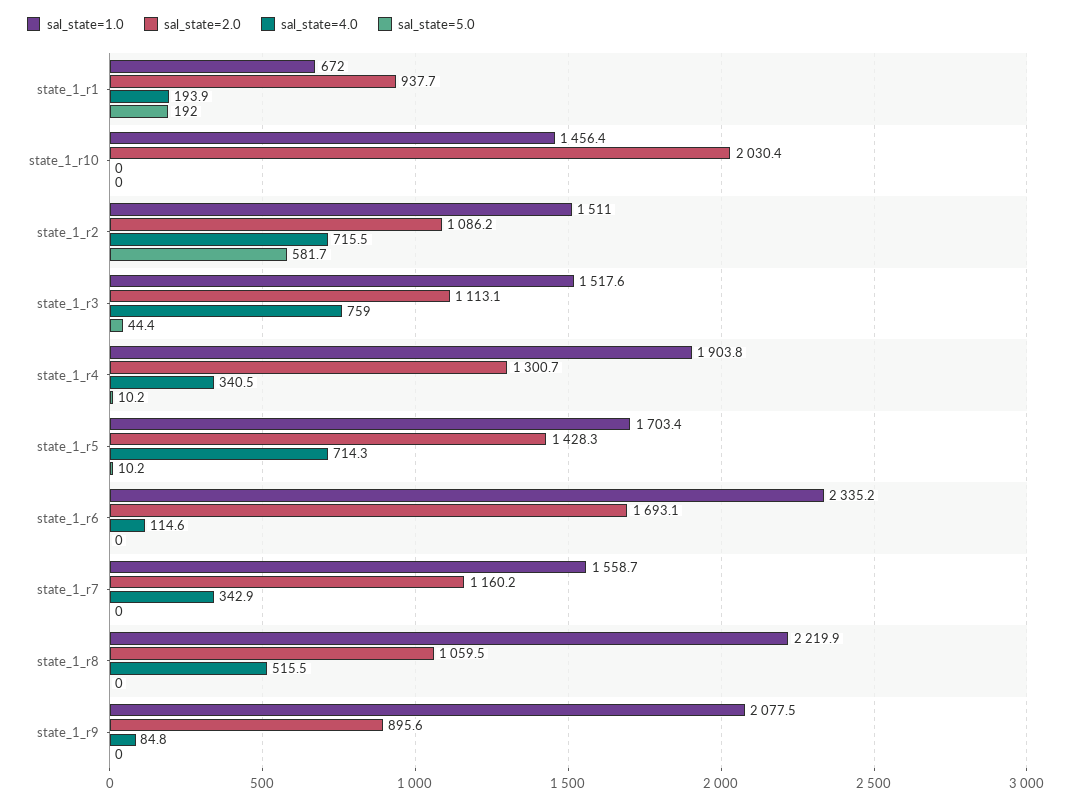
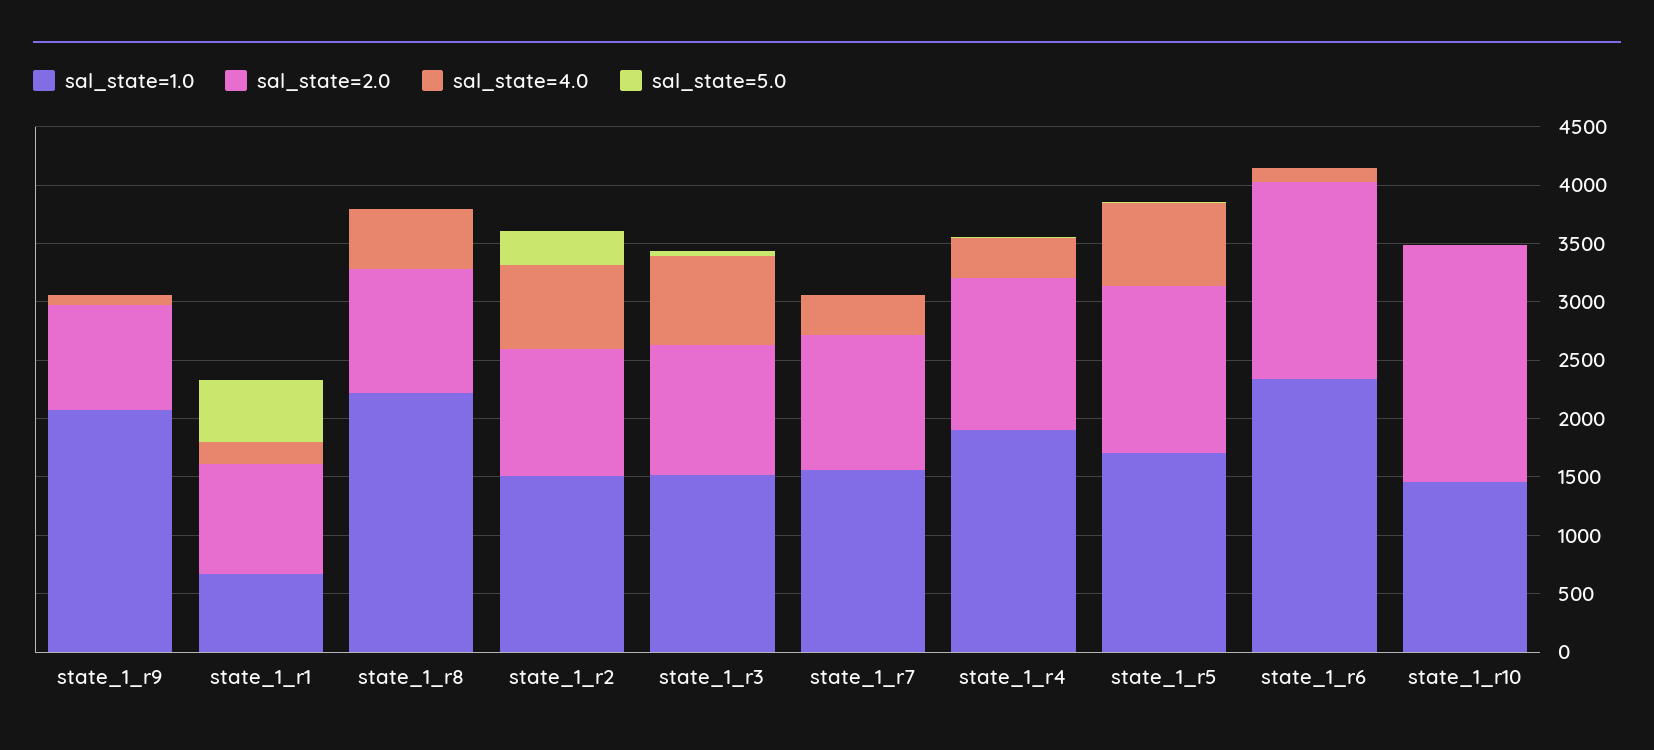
  {
    "sal_state=1.0": {
      "state_1_r1": 672,
      "state_1_r10": 1456.4,
      "state_1_r2": 1511,
      "state_1_r3": 1517.6,
      "state_1_r4": 1903.8,
      "state_1_r5": 1703.4,
      "state_1_r6": 2335.2,
      "state_1_r7": 1558.7,
      "state_1_r8": 2219.9,
      "state_1_r9": 2077.5
    },
    "sal_state=2.0": {
      "state_1_r1": 937.7,
      "state_1_r10": 2030.4,
      "state_1_r2": 1086.2,
      "state_1_r3": 1113.1,
      "state_1_r4": 1300.7,
      "state_1_r5": 1428.3,
      "state_1_r6": 1693.1,
      "state_1_r7": 1160.2,
      "state_1_r8": 1059.5,
      "state_1_r9": 895.6
    },
    "sal_state=4.0": {
      "state_1_r1": 193.9,
      "state_1_r10": 0,
      "state_1_r2": 715.5,
      "state_1_r3": 759,
      "state_1_r4": 340.5,
      "state_1_r5": 714.3,
      "state_1_r6": 114.6,
      "state_1_r7": 342.9,
      "state_1_r8": 515.5,
      "state_1_r9": 84.8
    },
    "sal_state=5.0": {
-     "state_1_r1": 192,
+     "state_1_r1": 500,
      "state_1_r10": 0,
-     "state_1_r2": 581.7,
+     "state_1_r2": 300,
      "state_1_r3": 44.4,
      "state_1_r4": 10.2,
      "state_1_r5": 10.2,
      "state_1_r6": 0,
      "state_1_r7": 0,
      "state_1_r8": 0,
      "state_1_r9": 0
    }
  }

